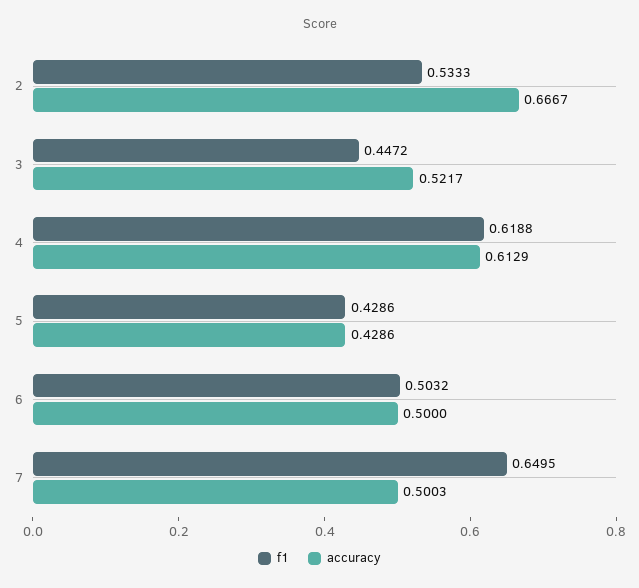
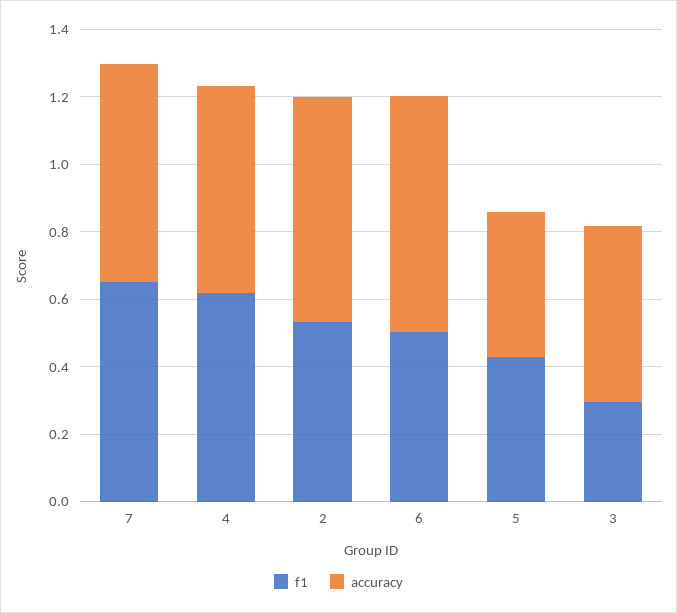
  {
    "f1": {
      "2": 0.5333,
-     "3": 0.4472,
+     "3": 0.3,
      "4": 0.6188,
      "5": 0.4286,
      "6": 0.5032,
      "7": 0.6495
    },
    "accuracy": {
      "2": 0.6667,
      "3": 0.5217,
      "4": 0.6129,
      "5": 0.4286,
-     "6": 0.5,
+     "6": 0.7,
-     "7": 0.5003
+     "7": 0.65
    }
  }

